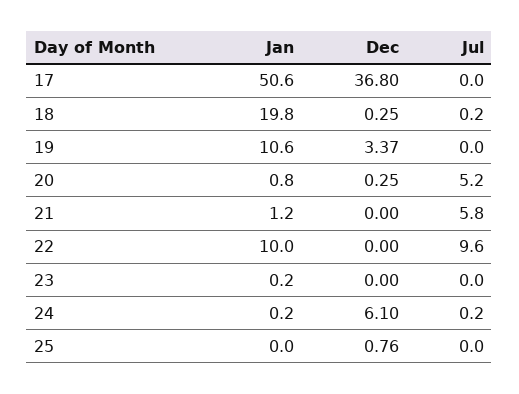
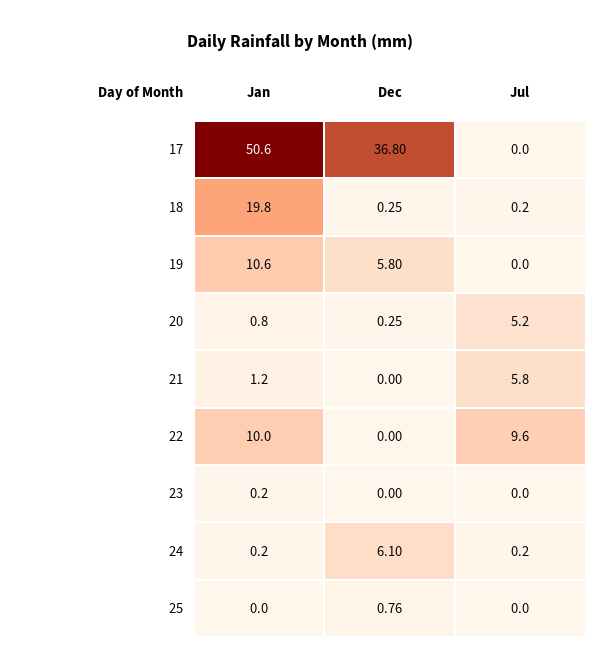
  {
    "Jan": {
      "17": 50.6,
      "18": 19.8,
      "19": 10.6,
      "20": 0.8,
      "21": 1.2,
      "22": 10,
      "23": 0.2,
      "24": 0.2,
      "25": 0
    },
    "Dec": {
      "17": 36.8,
      "18": 0.25,
-     "19": 3.37,
+     "19": 5.8,
      "20": 0.25,
      "21": 0,
      "22": 0,
      "23": 0,
      "24": 6.1,
      "25": 0.76
    },
    "Jul": {
      "17": 0,
      "18": 0.2,
      "19": 0,
      "20": 5.2,
      "21": 5.8,
      "22": 9.6,
      "23": 0,
      "24": 0.2,
      "25": 0
    }
  }

